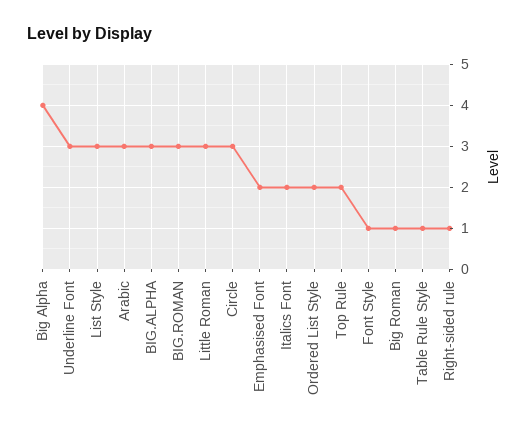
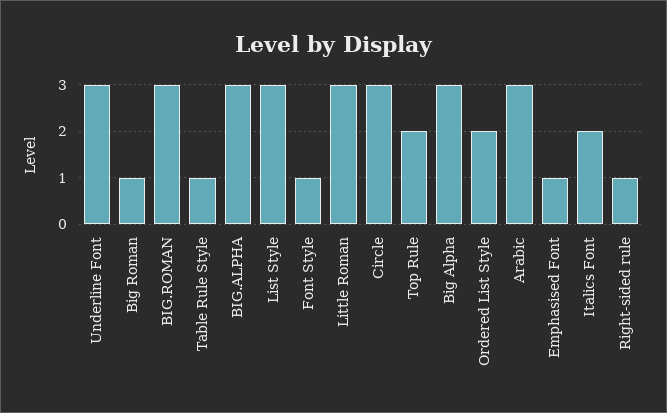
  {
-   "Big Alpha": 4,
+   "Big Alpha": 3,
    "Underline Font": 3,
    "List Style": 3,
    "Arabic": 3,
    "BIG.ALPHA": 3,
    "BIG.ROMAN": 3,
    "Little Roman": 3,
    "Circle": 3,
-   "Emphasised Font": 2,
+   "Emphasised Font": 1,
    "Italics Font": 2,
    "Ordered List Style": 2,
    "Top Rule": 2,
    "Font Style": 1,
    "Big Roman": 1,
    "Table Rule Style": 1,
    "Right-sided rule": 1
  }

